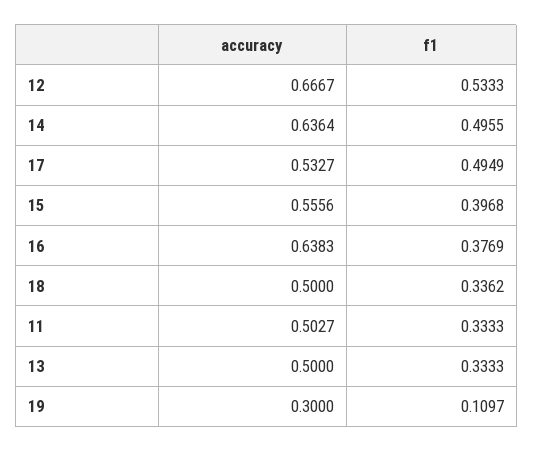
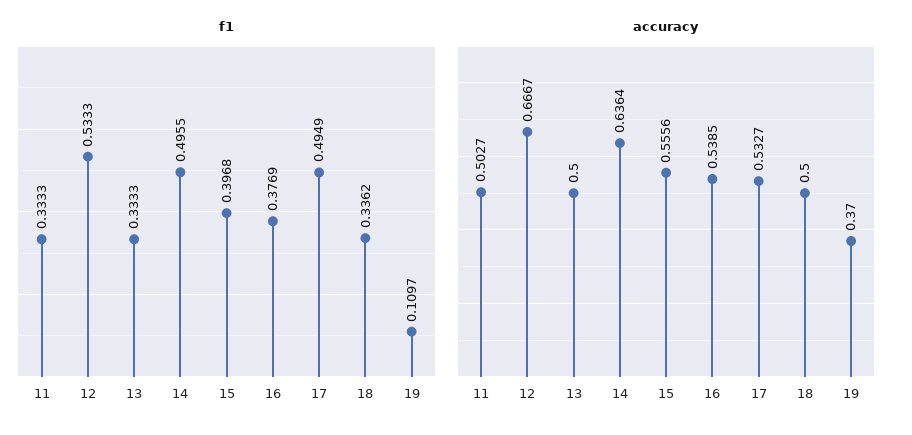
  {
    "accuracy": {
      "12": 0.6667,
      "14": 0.6364,
      "17": 0.5327,
      "15": 0.5556,
-     "16": 0.6383,
+     "16": 0.5385,
      "18": 0.5,
      "11": 0.5027,
      "13": 0.5,
-     "19": 0.3
+     "19": 0.37
    },
    "f1": {
      "12": 0.5333,
      "14": 0.4955,
      "17": 0.4949,
      "15": 0.3968,
      "16": 0.3769,
      "18": 0.3362,
      "11": 0.3333,
      "13": 0.3333,
      "19": 0.1097
    }
  }

